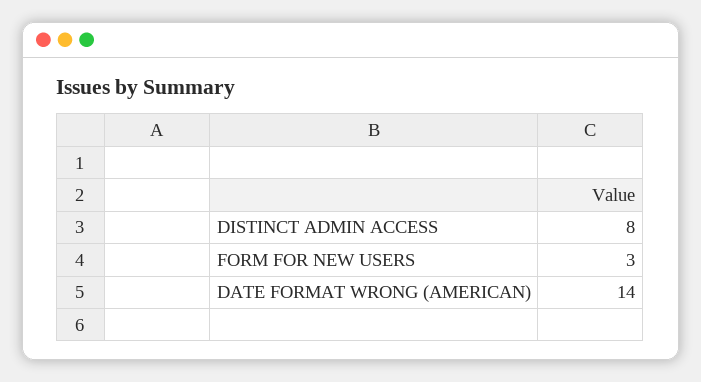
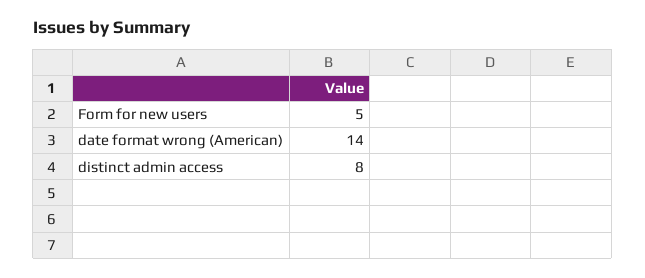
  {
    "DISTINCT ADMIN ACCESS": 8,
-   "FORM FOR NEW USERS": 3,
+   "FORM FOR NEW USERS": 5,
    "DATE FORMAT WRONG (AMERICAN)": 14
  }

